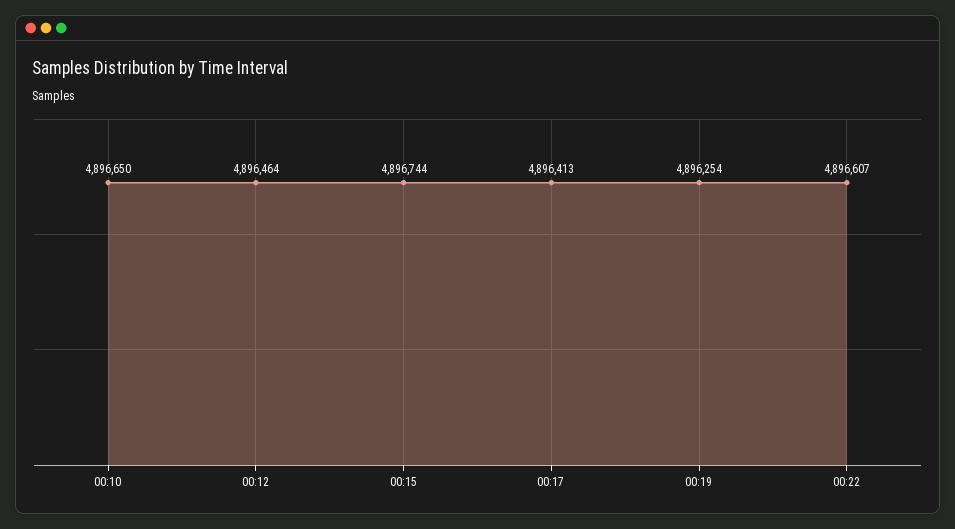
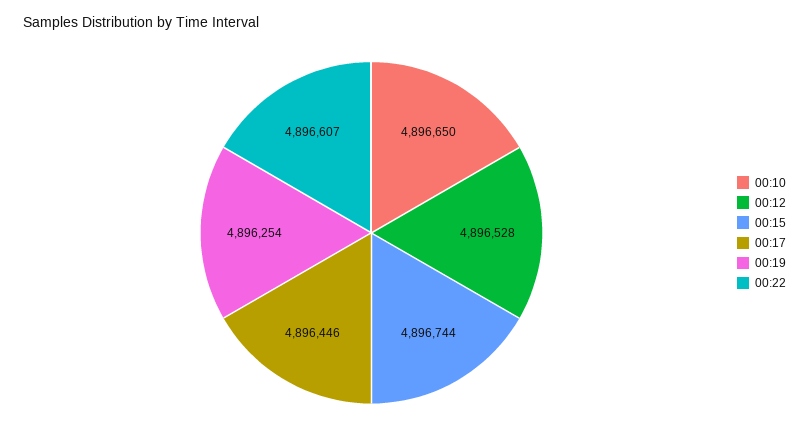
  {
    "00:10": 4896650,
-   "00:12": 4896464,
+   "00:12": 4896528,
    "00:15": 4896744,
-   "00:17": 4896413,
+   "00:17": 4896446,
    "00:19": 4896254,
    "00:22": 4896607
  }

